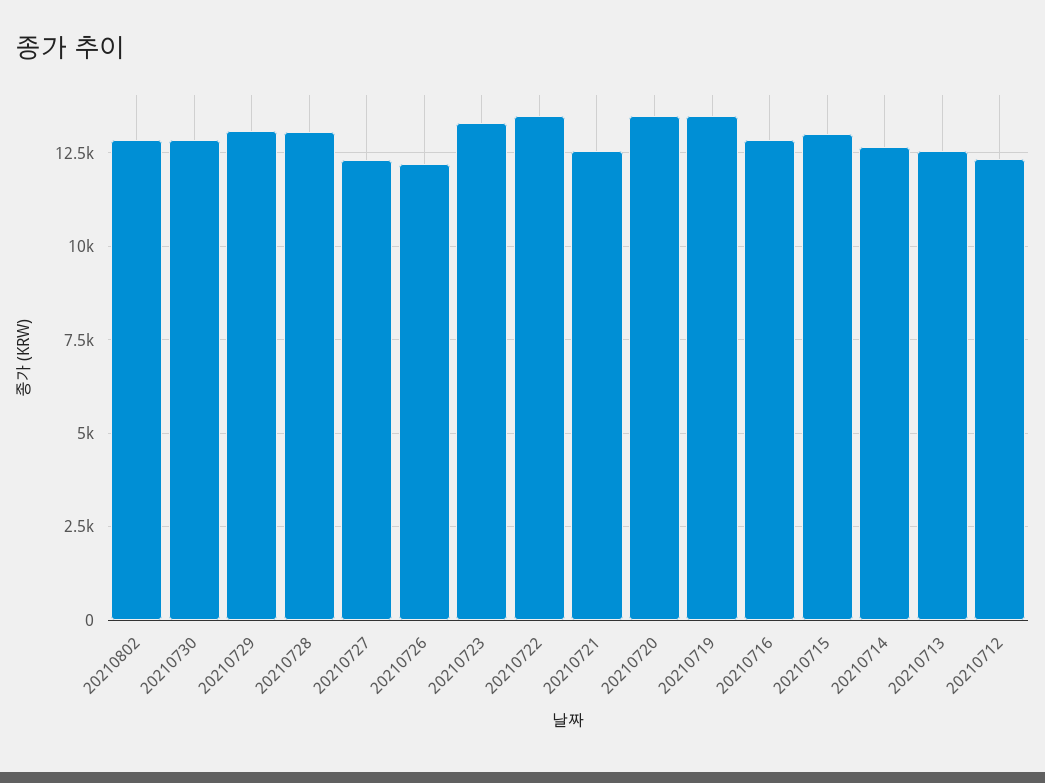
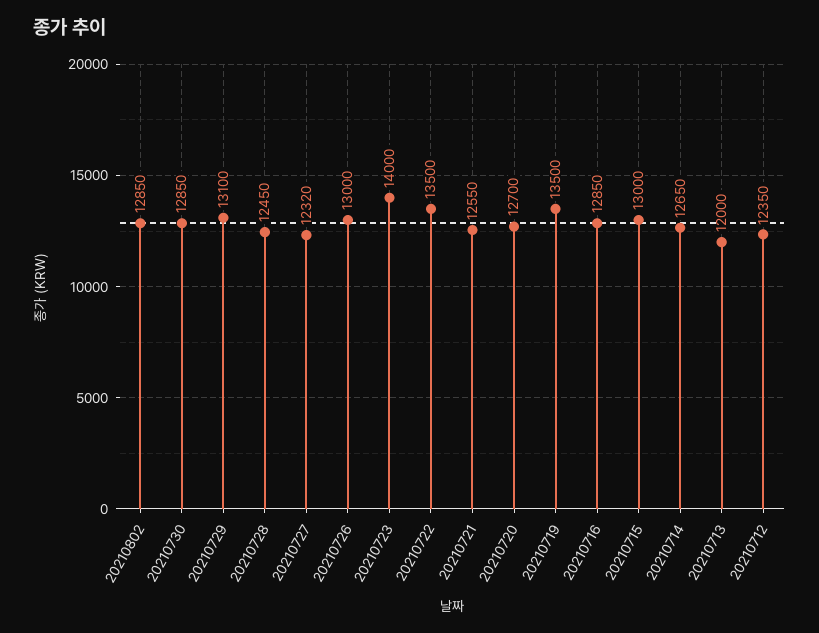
  {
    "20210802": 12850,
    "20210730": 12850,
    "20210729": 13100,
-   "20210728": 13000,
+   "20210728": 12450,
    "20210727": 12320,
-   "20210726": 12250,
+   "20210726": 13000,
-   "20210723": 13250,
+   "20210723": 14000,
    "20210722": 13500,
    "20210721": 12550,
-   "20210720": 13500,
+   "20210720": 12700,
    "20210719": 13500,
    "20210716": 12850,
    "20210715": 13000,
    "20210714": 12650,
-   "20210713": 12500,
+   "20210713": 12000,
    "20210712": 12350
  }

